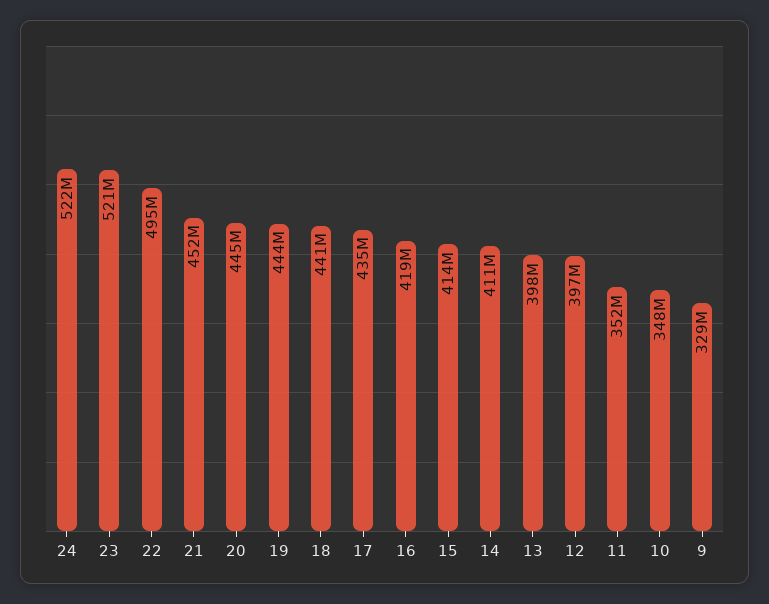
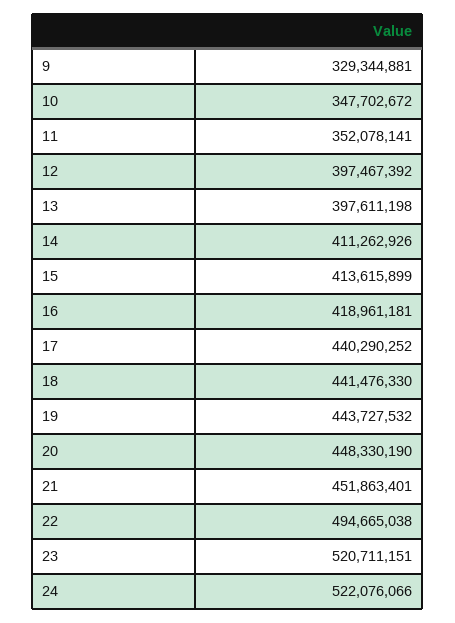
  {
    "24": 522076066,
    "23": 520711151,
    "22": 494665038,
    "21": 451863401,
-   "20": 445000000,
+   "20": 448330190,
    "19": 443727532,
    "18": 441476330,
-   "17": 435000000,
+   "17": 440290252,
    "16": 418961181,
    "15": 413615899,
    "14": 411262926,
    "13": 397611198,
    "12": 397467392,
    "11": 352078141,
    "10": 347702672,
    "9": 329344881
  }

